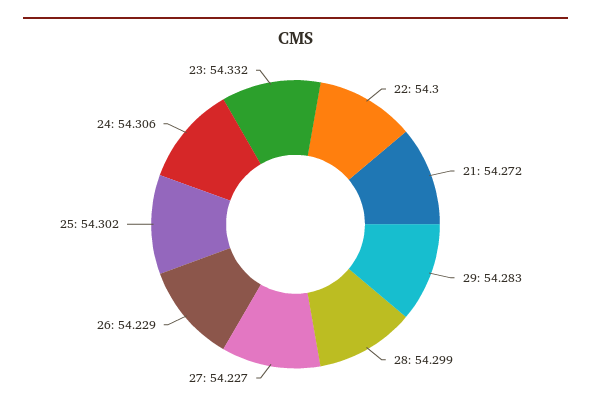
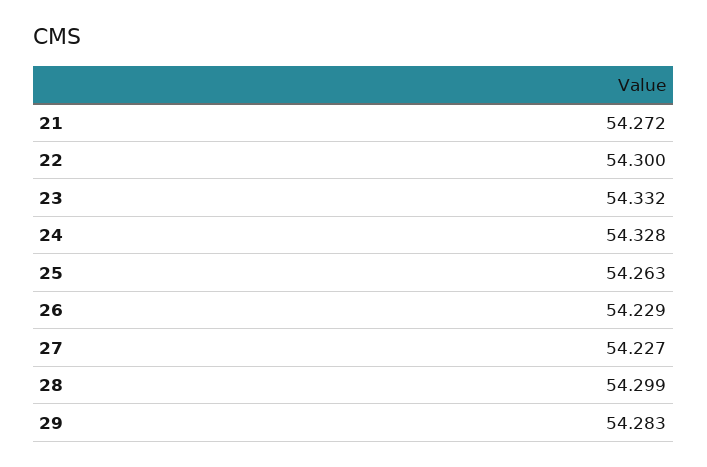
  {
    "22": 54.3,
    "21": 54.272,
    "29": 54.283,
    "28": 54.299,
    "27": 54.227,
    "26": 54.229,
-   "25": 54.302,
+   "25": 54.263,
-   "24": 54.306,
+   "24": 54.328,
    "23": 54.332
  }

